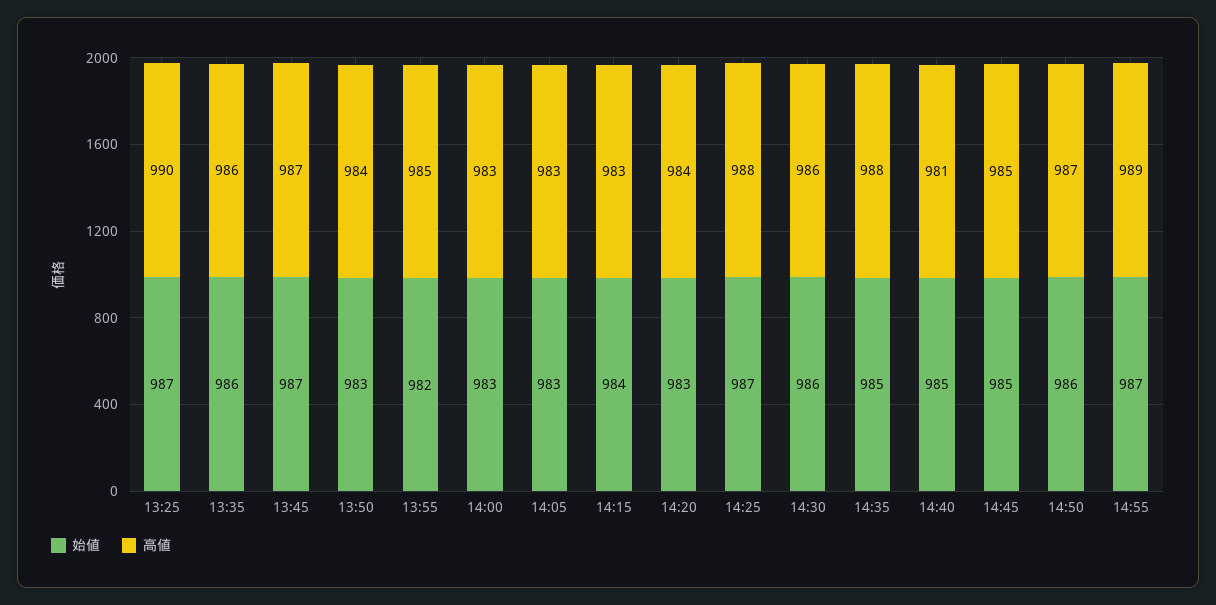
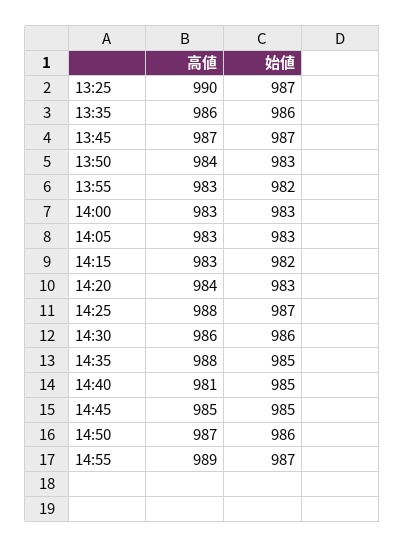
  {
    "始値": {
      "13:25": 987,
      "13:35": 986,
      "13:45": 987,
      "13:50": 983,
      "13:55": 982,
      "14:00": 983,
      "14:05": 983,
-     "14:15": 984,
+     "14:15": 982,
      "14:20": 983,
      "14:25": 987,
      "14:30": 986,
      "14:35": 985,
      "14:40": 985,
      "14:45": 985,
      "14:50": 986,
      "14:55": 987
    },
    "高値": {
      "13:25": 990,
      "13:35": 986,
      "13:45": 987,
      "13:50": 984,
-     "13:55": 985,
+     "13:55": 983,
      "14:00": 983,
      "14:05": 983,
      "14:15": 983,
      "14:20": 984,
      "14:25": 988,
      "14:30": 986,
      "14:35": 988,
      "14:40": 981,
      "14:45": 985,
      "14:50": 987,
      "14:55": 989
    }
  }

